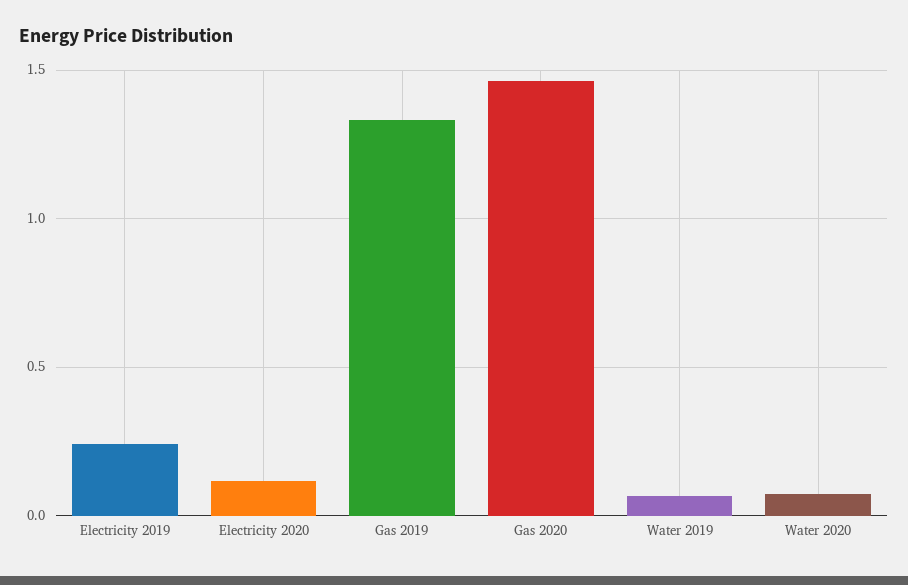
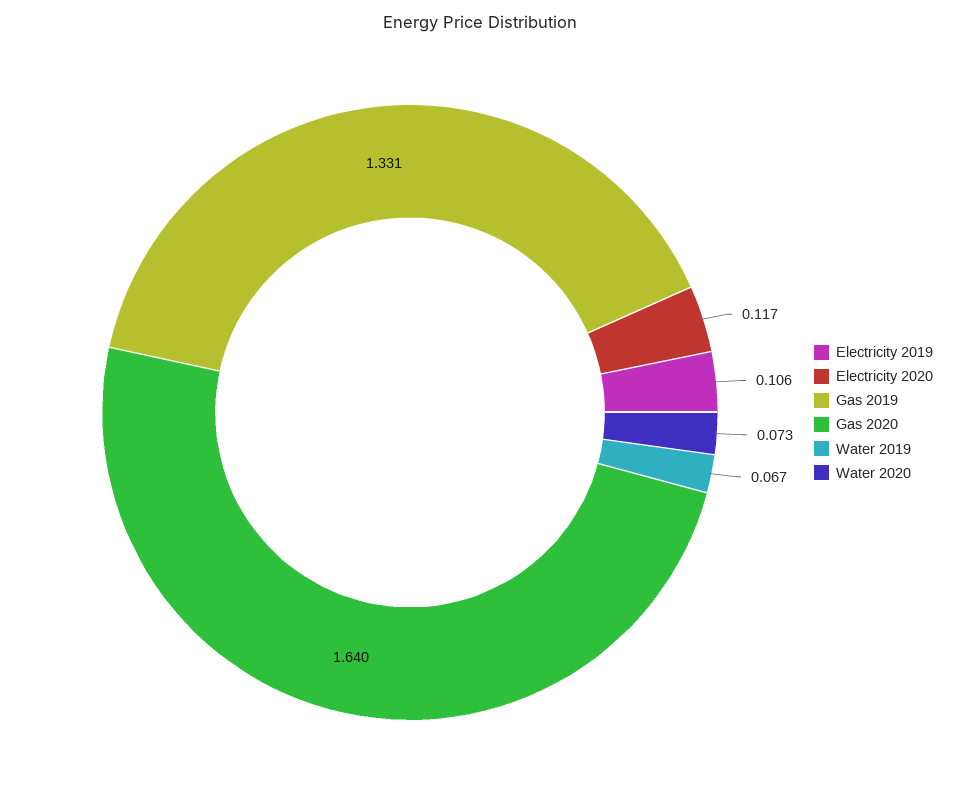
  {
-   "Electricity 2019": 0.25,
+   "Electricity 2019": 0.106,
    "Electricity 2020": 0.117,
    "Gas 2019": 1.331,
-   "Gas 2020": 1.45,
+   "Gas 2020": 1.64,
    "Water 2019": 0.067,
    "Water 2020": 0.073
  }

